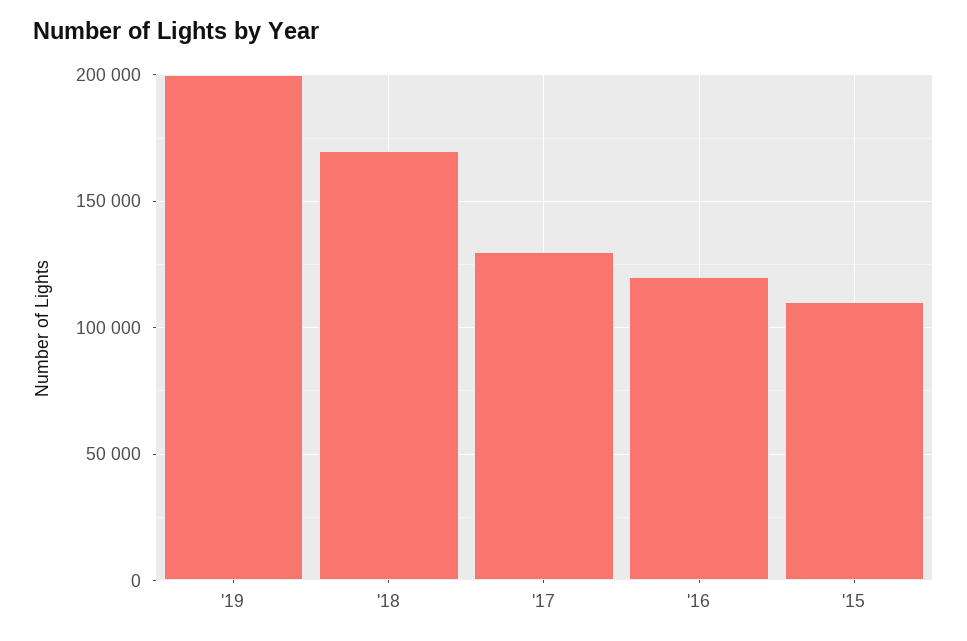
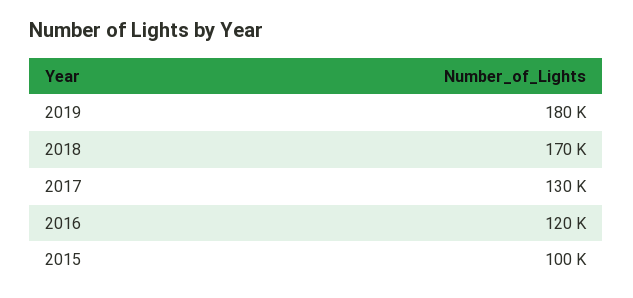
  {
-   "'19": 200000,
+   "'19": 180000,
    "'18": 170000,
    "'17": 130000,
    "'16": 120000,
-   "'15": 110000
+   "'15": 100000
  }

